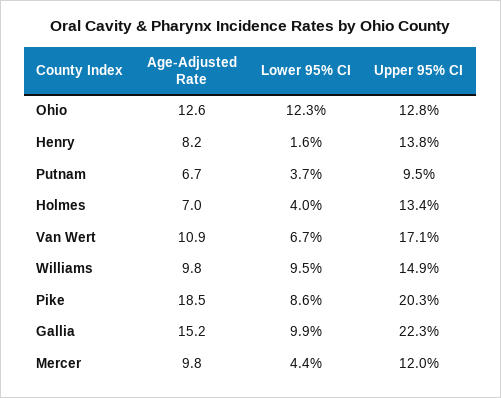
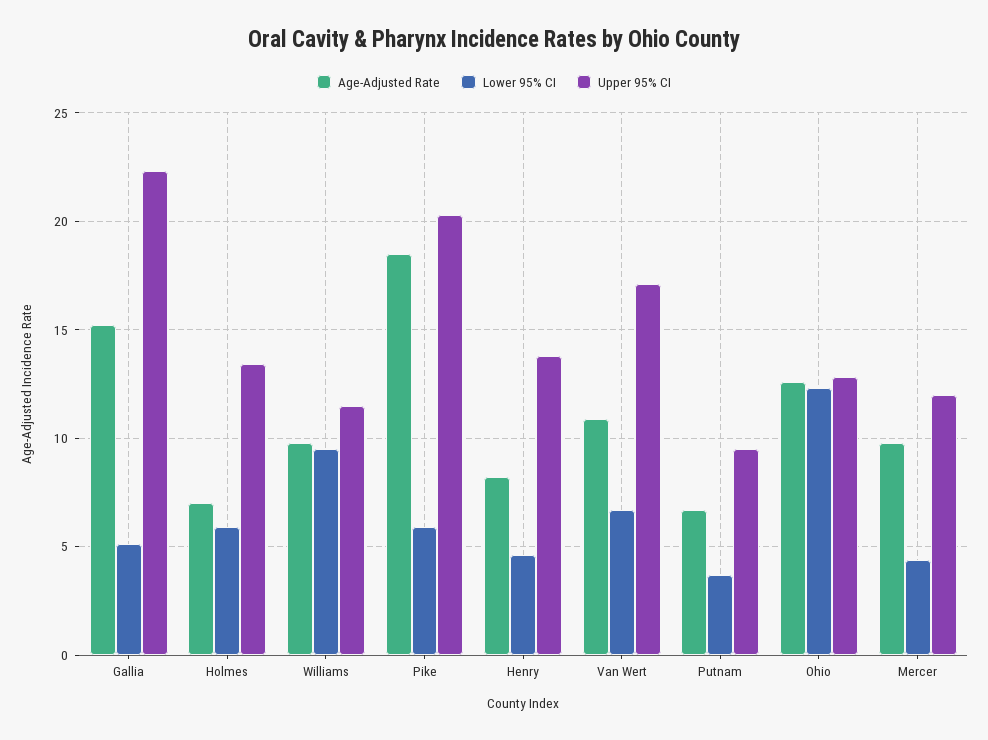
  {
    "Age-Adjusted Rate": {
      "Ohio": 12.6,
      "Henry": 8.2,
      "Putnam": 6.7,
      "Holmes": 7,
      "Van Wert": 10.9,
      "Williams": 9.8,
      "Pike": 18.5,
      "Gallia": 15.2,
      "Mercer": 9.8
    },
    "Lower 95% CI": {
      "Ohio": 12.3,
-     "Henry": 1.6,
+     "Henry": 4.5,
      "Putnam": 3.7,
-     "Holmes": 4,
+     "Holmes": 6,
      "Van Wert": 6.7,
      "Williams": 9.5,
-     "Pike": 8.6,
+     "Pike": 6,
-     "Gallia": 9.9,
+     "Gallia": 5,
      "Mercer": 4.4
    },
    "Upper 95% CI": {
      "Ohio": 12.8,
      "Henry": 13.8,
      "Putnam": 9.5,
      "Holmes": 13.4,
      "Van Wert": 17.1,
-     "Williams": 14.9,
+     "Williams": 11.5,
      "Pike": 20.3,
      "Gallia": 22.3,
      "Mercer": 12
    }
  }

